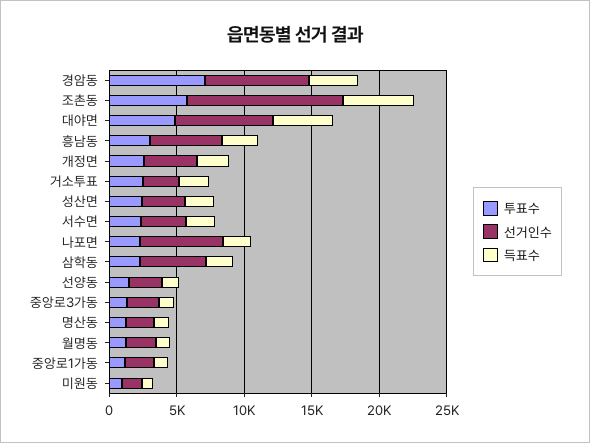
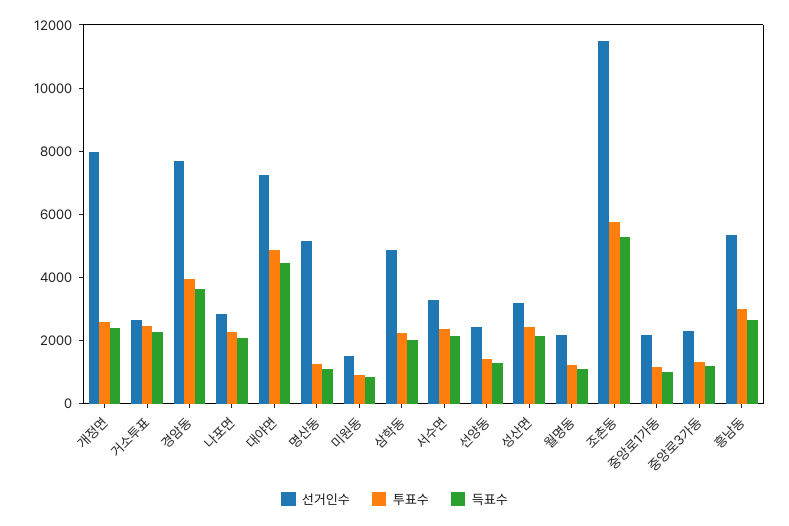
  {
    "투표수": {
-     "경암동": 7000,
+     "경암동": 4000,
      "조촌동": 6000,
      "대야면": 5000,
      "흥남동": 3000,
      "개정면": 2500,
      "거소투표": 2500,
      "성산면": 2500,
      "서수면": 2500,
      "나포면": 2500,
      "삼학동": 2000,
      "선양동": 1500,
      "중앙로3가동": 1500,
      "명산동": 1500,
      "월명동": 1000,
      "중앙로1가동": 1000,
      "미원동": 1000
    },
    "선거인수": {
      "경암동": 7500,
      "조촌동": 11500,
      "대야면": 7000,
      "흥남동": 5500,
-     "개정면": 4000,
+     "개정면": 8000,
      "거소투표": 2500,
      "성산면": 3000,
      "서수면": 3500,
-     "나포면": 6000,
+     "나포면": 3000,
      "삼학동": 5000,
      "선양동": 2500,
      "중앙로3가동": 2500,
-     "명산동": 2000,
+     "명산동": 5000,
      "월명동": 2000,
      "중앙로1가동": 2000,
      "미원동": 1500
    },
    "득표수": {
      "경암동": 3500,
      "조촌동": 5500,
      "대야면": 4500,
      "흥남동": 2500,
      "개정면": 2500,
      "거소투표": 2500,
      "성산면": 2000,
      "서수면": 2000,
      "나포면": 2000,
      "삼학동": 2000,
      "선양동": 1500,
      "중앙로3가동": 1000,
      "명산동": 1000,
      "월명동": 1000,
      "중앙로1가동": 1000,
      "미원동": 1000
    }
  }

